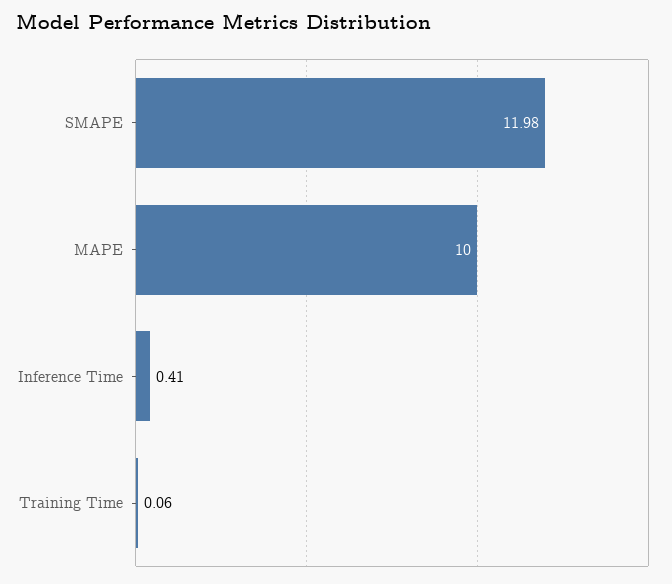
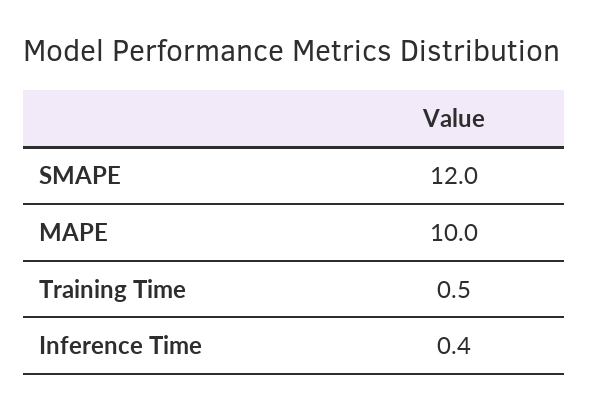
  {
    "SMAPE": 11.98,
    "MAPE": 10,
    "Inference Time": 0.41,
-   "Training Time": 0.06
+   "Training Time": 0.5
  }

